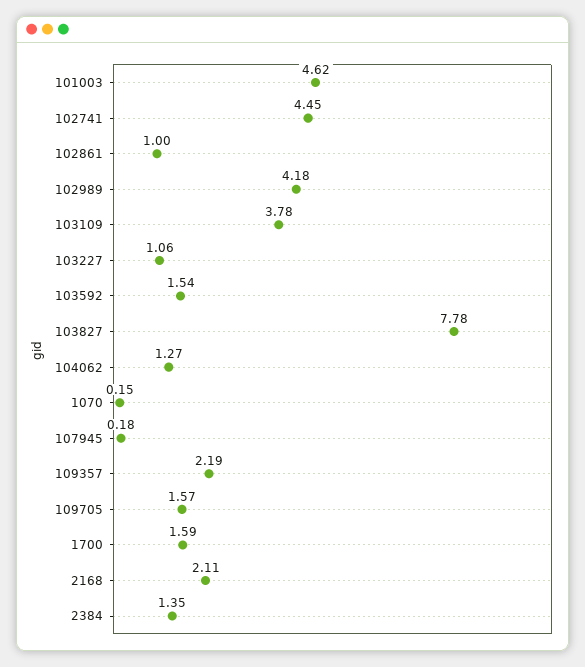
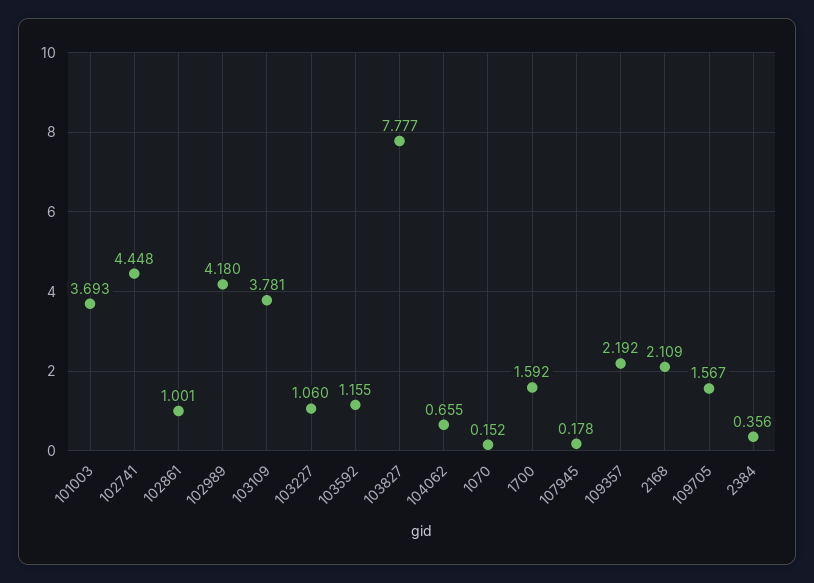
  {
-   "101003": 4.62,
+   "101003": 3.693,
    "102741": 4.448,
    "102861": 1.001,
    "102989": 4.18,
    "103109": 3.781,
    "103227": 1.06,
-   "103592": 1.54,
+   "103592": 1.155,
    "103827": 7.777,
-   "104062": 1.27,
+   "104062": 0.655,
    "1070": 0.152,
    "107945": 0.178,
    "109357": 2.192,
    "109705": 1.567,
    "1700": 1.592,
    "2168": 2.109,
-   "2384": 1.35
+   "2384": 0.356
  }

